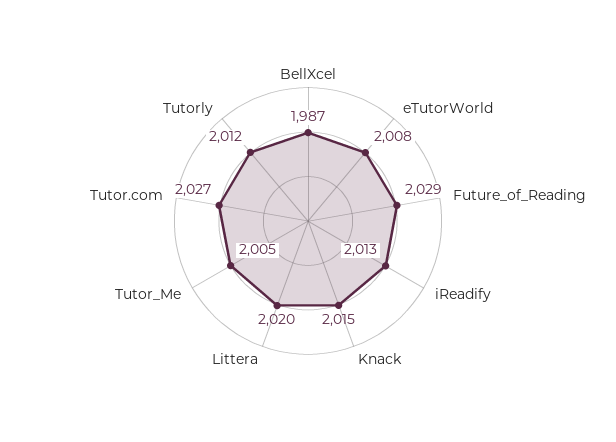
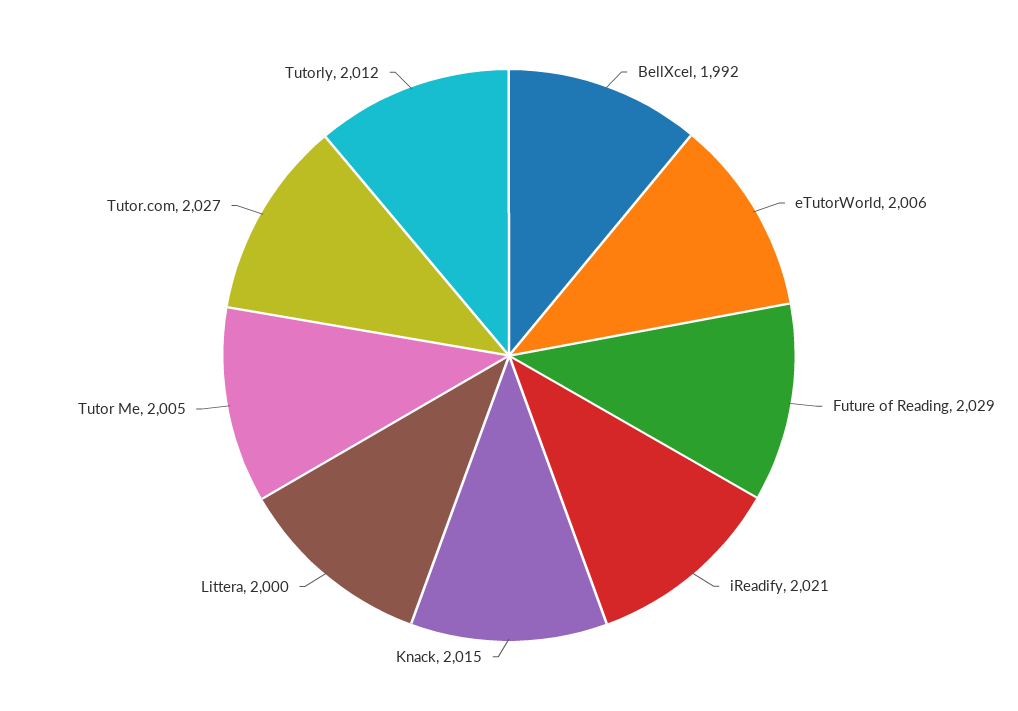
  {
-   "BellXcel": 1987,
+   "BellXcel": 1992,
-   "eTutorWorld": 2008,
+   "eTutorWorld": 2006,
    "Future_of_Reading": 2029,
-   "iReadify": 2013,
+   "iReadify": 2021,
    "Knack": 2015,
-   "Littera": 2020,
+   "Littera": 2000,
    "Tutor_Me": 2005,
    "Tutor.com": 2027,
    "Tutorly": 2012
  }

